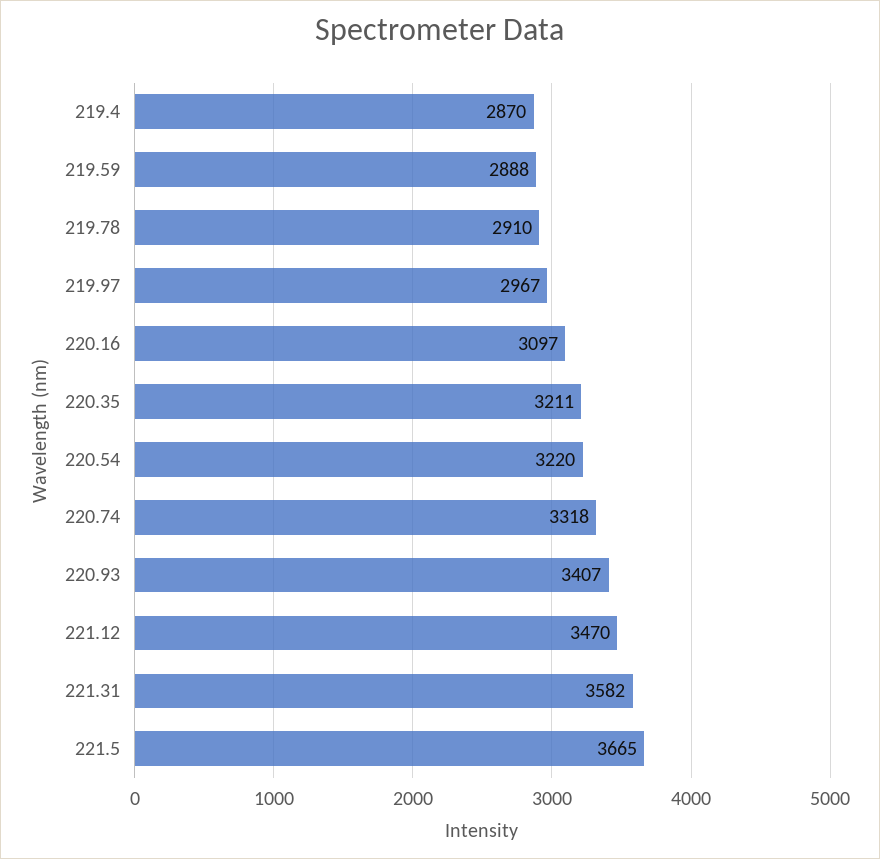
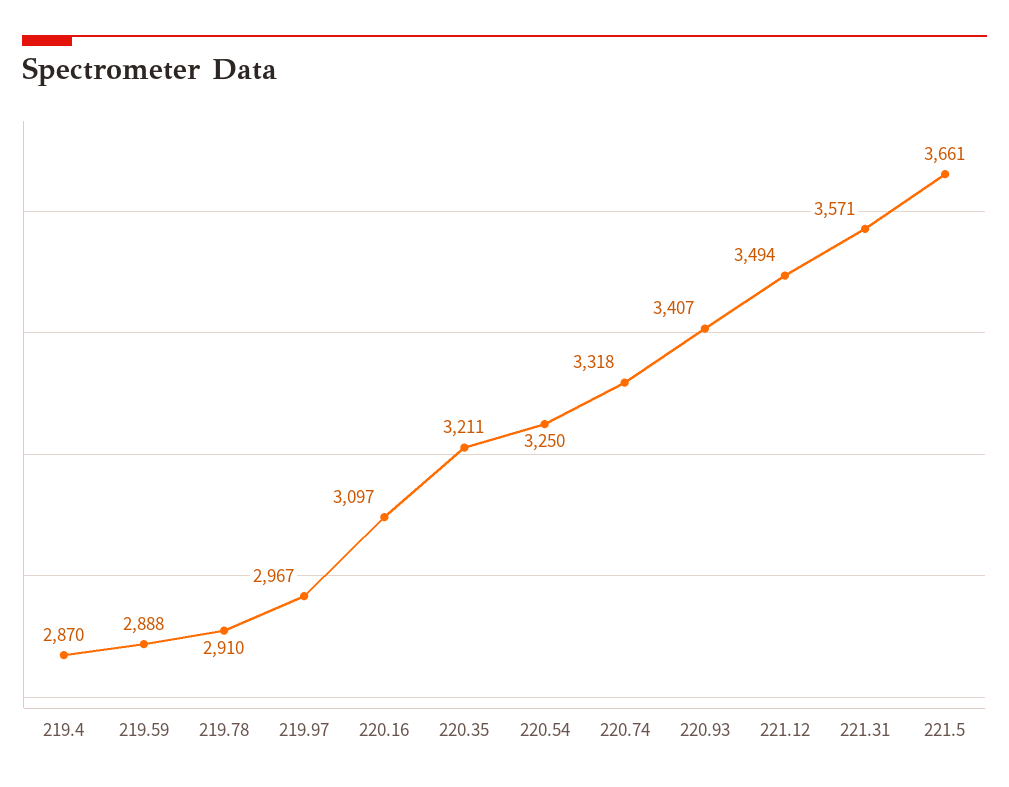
  {
    "219.4": 2870,
    "219.59": 2888,
    "219.78": 2910,
    "219.97": 2967,
    "220.16": 3097,
    "220.35": 3211,
-   "220.54": 3220,
+   "220.54": 3250,
    "220.74": 3318,
    "220.93": 3407,
-   "221.12": 3470,
+   "221.12": 3494,
-   "221.31": 3582,
+   "221.31": 3571,
-   "221.5": 3665
+   "221.5": 3661
  }

